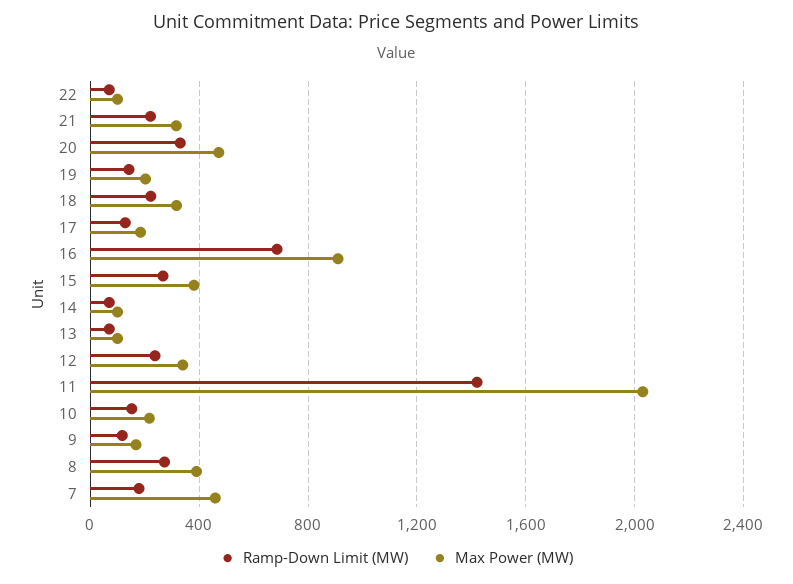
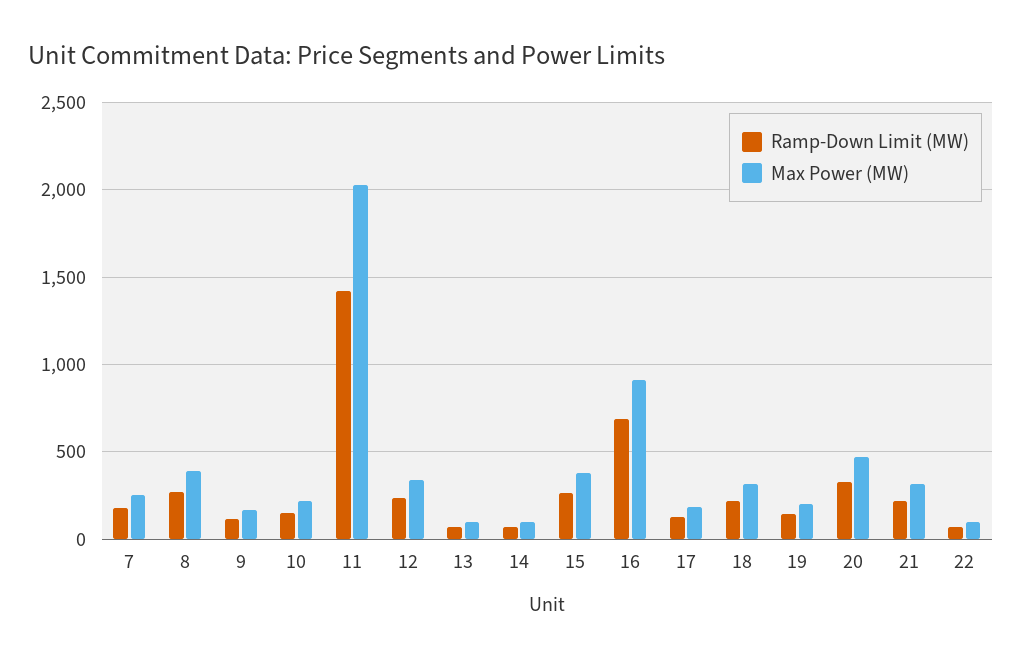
  {
    "Ramp-Down Limit (MW)": {
      "22": 50,
      "21": 200,
      "20": 350,
      "19": 150,
      "18": 200,
      "17": 150,
      "16": 700,
      "15": 250,
      "14": 50,
      "13": 50,
      "12": 250,
      "11": 1400,
      "10": 150,
      "9": 100,
      "8": 250,
      "7": 200
    },
    "Max Power (MW)": {
      "22": 100,
      "21": 300,
      "20": 450,
      "19": 200,
      "18": 300,
      "17": 200,
      "16": 900,
      "15": 400,
      "14": 100,
      "13": 100,
      "12": 350,
      "11": 2050,
      "10": 200,
      "9": 150,
      "8": 400,
-     "7": 450
+     "7": 250
    }
  }

